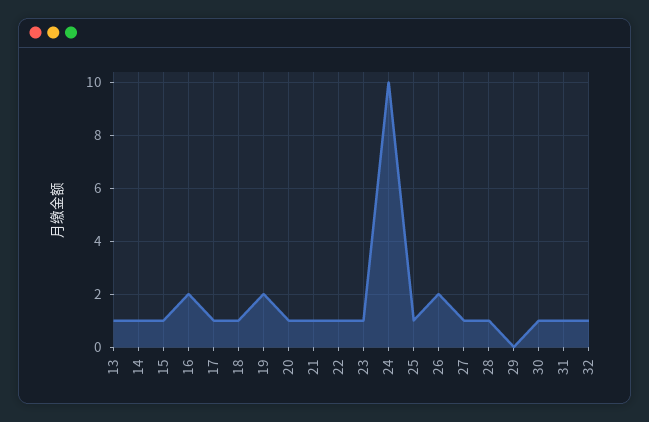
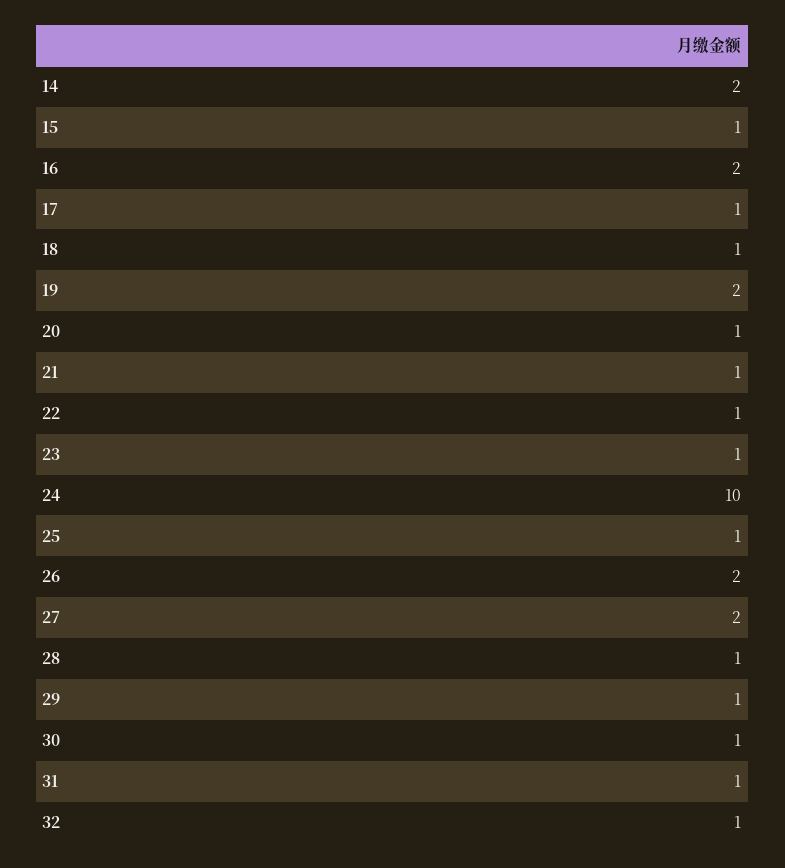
  {
-   "13": 1,
-   "14": 1,
+   "14": 2,
    "15": 1,
    "16": 2,
    "17": 1,
    "18": 1,
    "19": 2,
    "20": 1,
    "21": 1,
    "22": 1,
    "23": 1,
    "24": 10,
    "25": 1,
    "26": 2,
-   "27": 1,
+   "27": 2,
    "28": 1,
-   "29": 0,
+   "29": 1,
    "30": 1,
    "31": 1,
    "32": 1
  }

